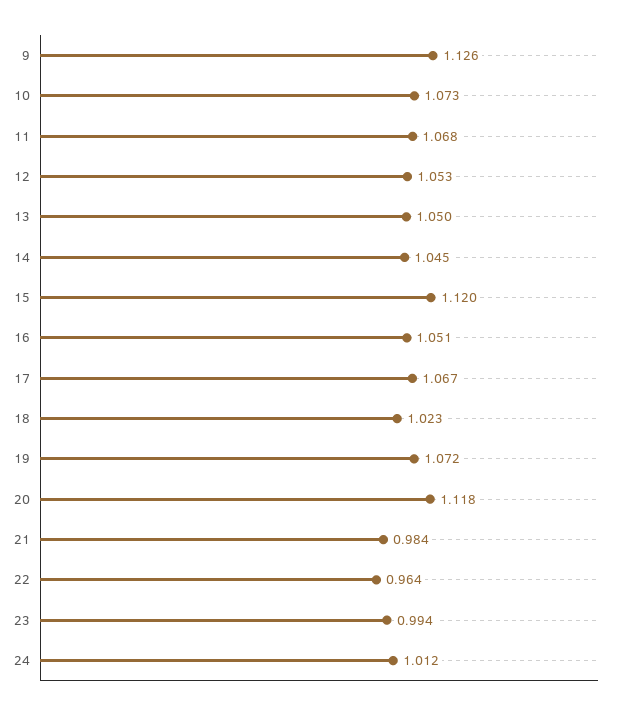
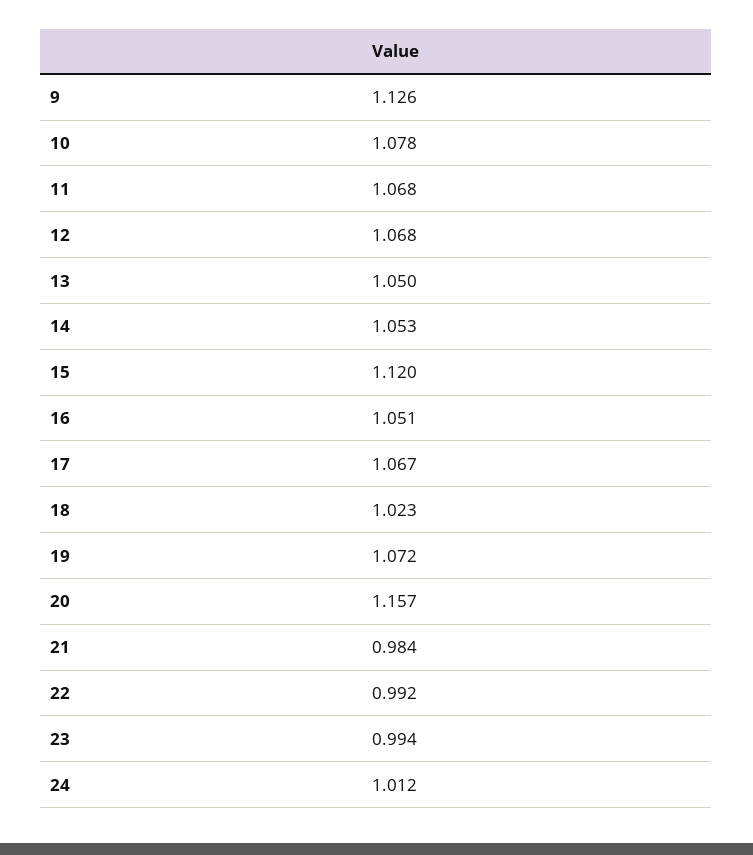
  {
    "9": 1.126,
-   "10": 1.073,
+   "10": 1.078,
    "11": 1.068,
-   "12": 1.053,
+   "12": 1.068,
    "13": 1.05,
-   "14": 1.045,
+   "14": 1.053,
    "15": 1.12,
    "16": 1.051,
    "17": 1.067,
    "18": 1.023,
    "19": 1.072,
-   "20": 1.118,
+   "20": 1.157,
    "21": 0.984,
-   "22": 0.964,
+   "22": 0.992,
    "23": 0.994,
    "24": 1.012
  }

